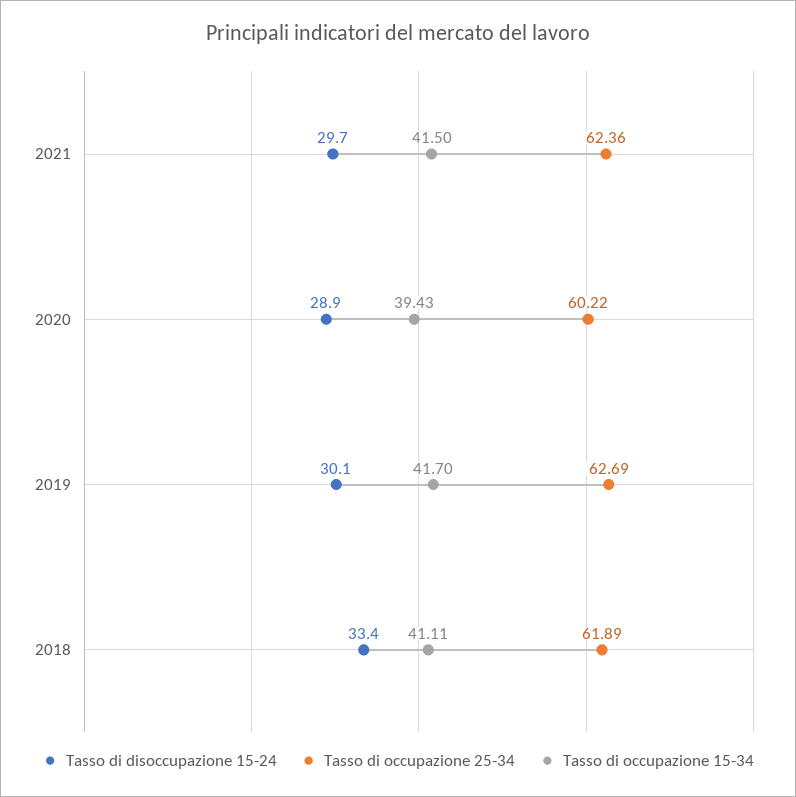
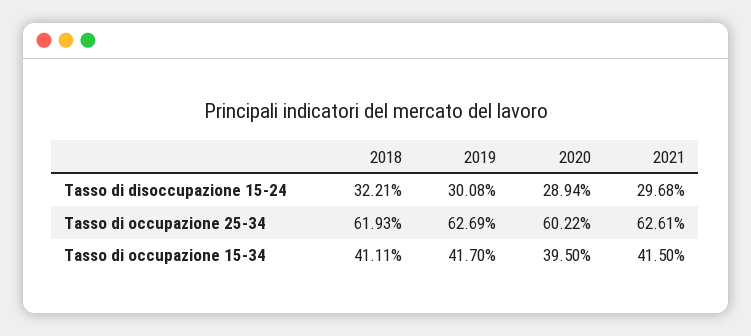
  {
    "Tasso di disoccupazione 15-24": {
      "2021": 29.68,
      "2020": 28.94,
      "2019": 30.08,
-     "2018": 33.4
+     "2018": 32.21
    },
    "Tasso di occupazione 25-34": {
-     "2021": 62.36,
+     "2021": 62.61,
      "2020": 60.22,
      "2019": 62.69,
-     "2018": 61.89
+     "2018": 61.93
    },
    "Tasso di occupazione 15-34": {
      "2021": 41.5,
-     "2020": 39.43,
+     "2020": 39.5,
      "2019": 41.7,
      "2018": 41.11
    }
  }

